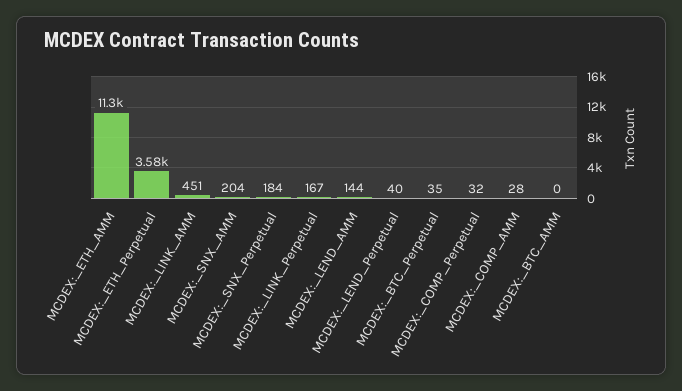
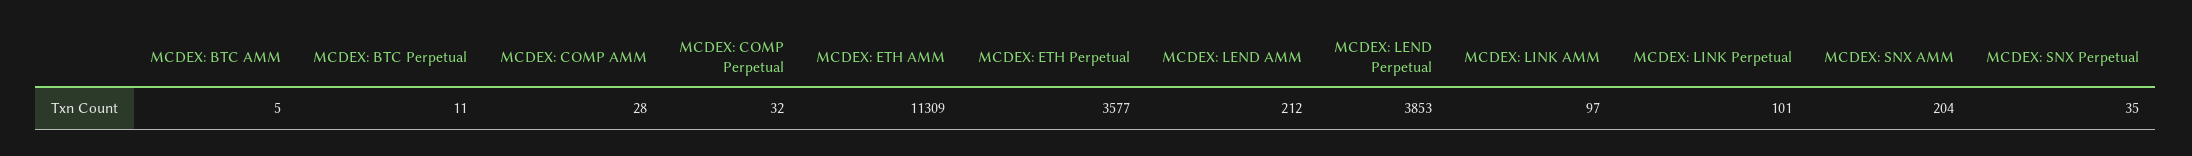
  {
    "MCDEX:_ETH_AMM": 11309,
    "MCDEX:_ETH_Perpetual": 3577,
-   "MCDEX:_LINK_AMM": 451,
+   "MCDEX:_LINK_AMM": 97,
    "MCDEX:_SNX_AMM": 204,
-   "MCDEX:_SNX_Perpetual": 184,
+   "MCDEX:_SNX_Perpetual": 35,
-   "MCDEX:_LINK_Perpetual": 167,
+   "MCDEX:_LINK_Perpetual": 101,
-   "MCDEX:_LEND_AMM": 144,
+   "MCDEX:_LEND_AMM": 212,
-   "MCDEX:_LEND_Perpetual": 40,
+   "MCDEX:_LEND_Perpetual": 3853,
-   "MCDEX:_BTC_Perpetual": 35,
+   "MCDEX:_BTC_Perpetual": 11,
    "MCDEX:_COMP_Perpetual": 32,
    "MCDEX:_COMP_AMM": 28,
-   "MCDEX:_BTC_AMM": 0
+   "MCDEX:_BTC_AMM": 5
  }

